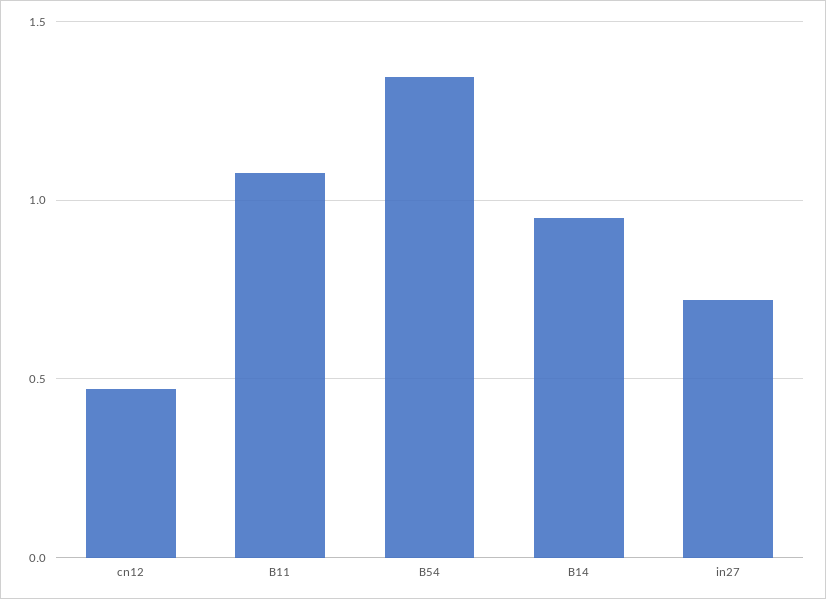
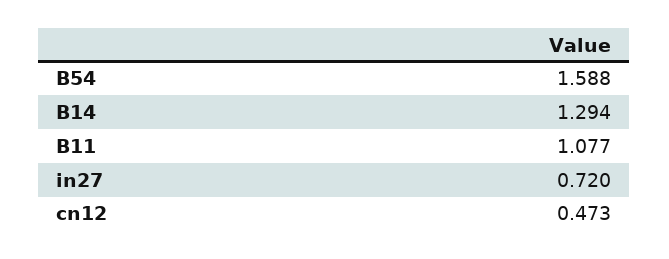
  {
    "cn12": 0.473,
    "B11": 1.077,
-   "B54": 1.35,
+   "B54": 1.588,
-   "B14": 0.95,
+   "B14": 1.294,
    "in27": 0.72
  }

